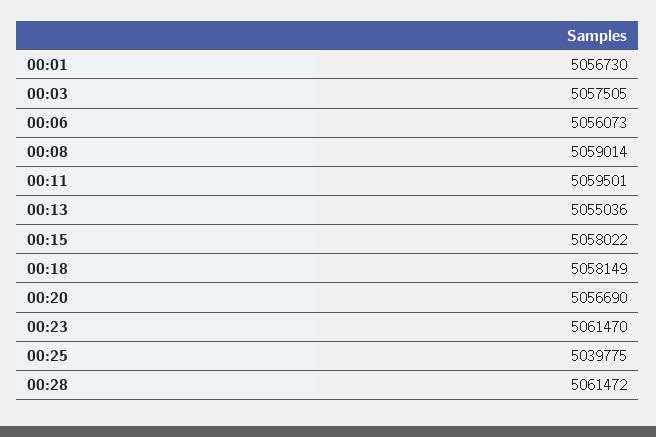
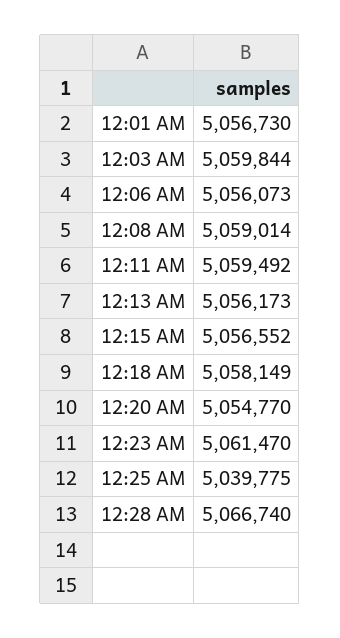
  {
    "00:01": 5056730,
-   "00:03": 5057505,
+   "00:03": 5059844,
    "00:06": 5056073,
    "00:08": 5059014,
-   "00:11": 5059501,
+   "00:11": 5059492,
-   "00:13": 5055036,
+   "00:13": 5056173,
-   "00:15": 5058022,
+   "00:15": 5056552,
    "00:18": 5058149,
-   "00:20": 5056690,
+   "00:20": 5054770,
    "00:23": 5061470,
    "00:25": 5039775,
-   "00:28": 5061472
+   "00:28": 5066740
  }

